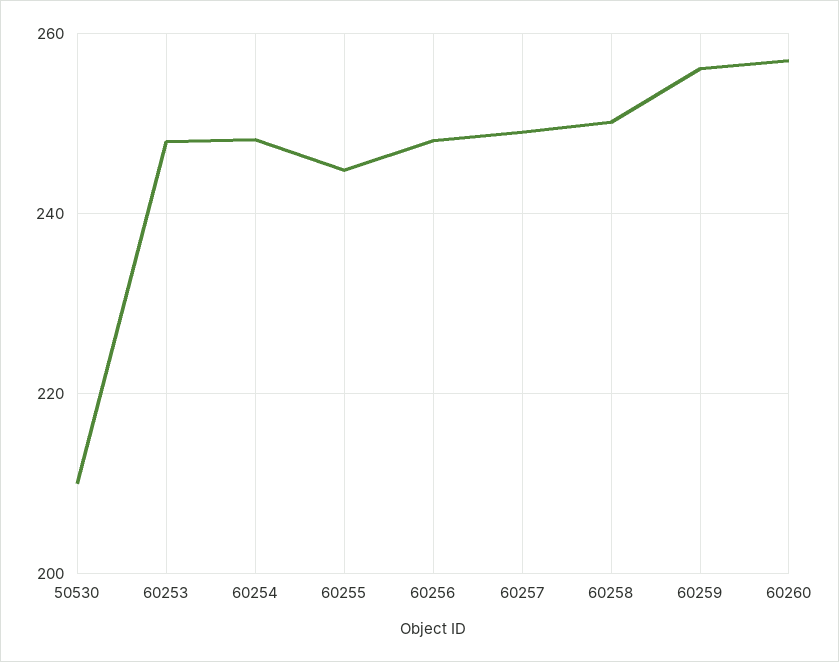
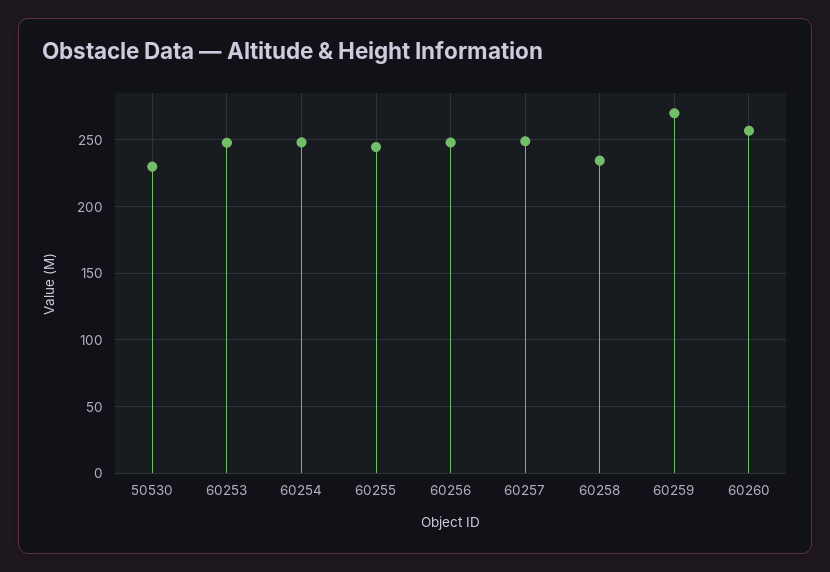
  {
-   "50530": 210,
+   "50530": 230,
    "60253": 248,
    "60254": 248,
    "60255": 244,
    "60256": 248,
    "60257": 250,
-   "60258": 250,
+   "60258": 235,
-   "60259": 256,
+   "60259": 270,
    "60260": 256
  }

